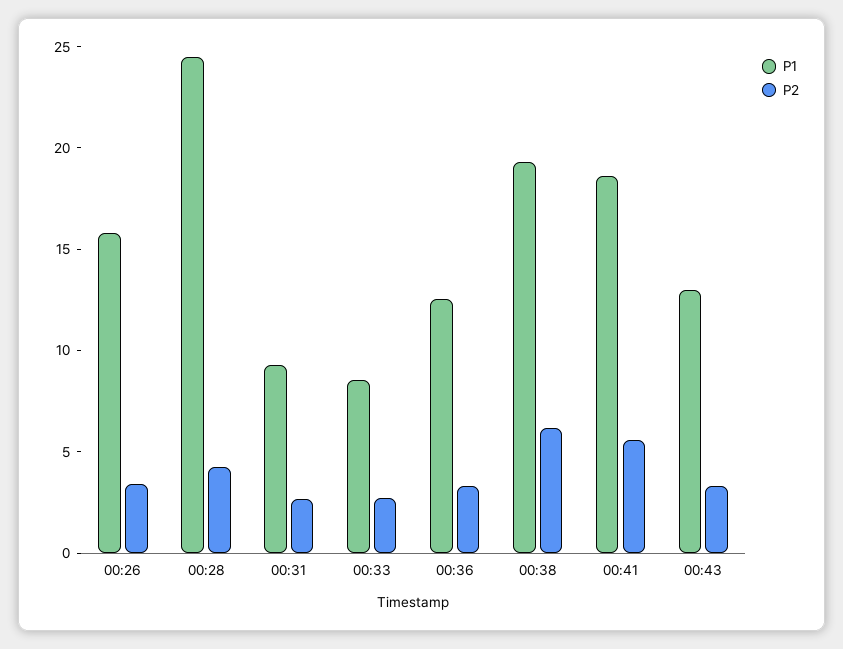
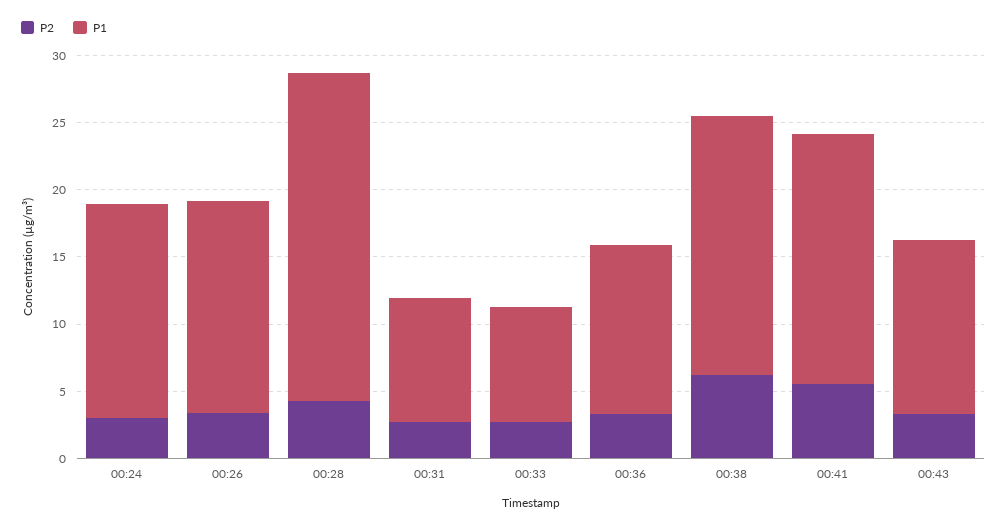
  {
    "P1": {
      "00:26": 16,
      "00:28": 24,
      "00:31": 9,
      "00:33": 9,
      "00:36": 13,
      "00:38": 19,
      "00:41": 19,
-     "00:43": 13
+     "00:43": 13,
+     "00:24": 16
    },
    "P2": {
      "00:26": 3,
      "00:28": 4,
      "00:31": 3,
      "00:33": 3,
      "00:36": 3,
      "00:38": 6,
      "00:41": 6,
-     "00:43": 3
+     "00:43": 3,
+     "00:24": 3
    }
  }

